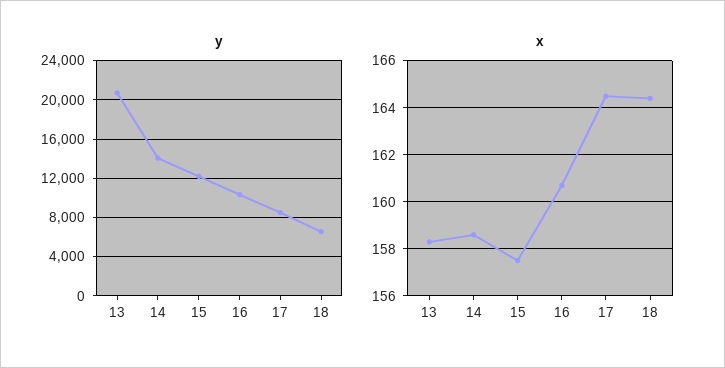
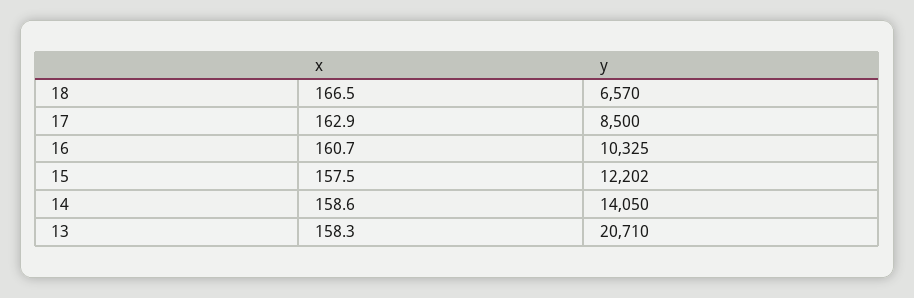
  {
    "y": {
      "13": 20710,
      "14": 14050,
      "15": 12202,
      "16": 10325,
      "17": 8500,
      "18": 6570
    },
    "x": {
      "13": 158.3,
      "14": 158.6,
      "15": 157.5,
      "16": 160.7,
-     "17": 164.5,
+     "17": 162.9,
-     "18": 164.5
+     "18": 166.5
    }
  }

